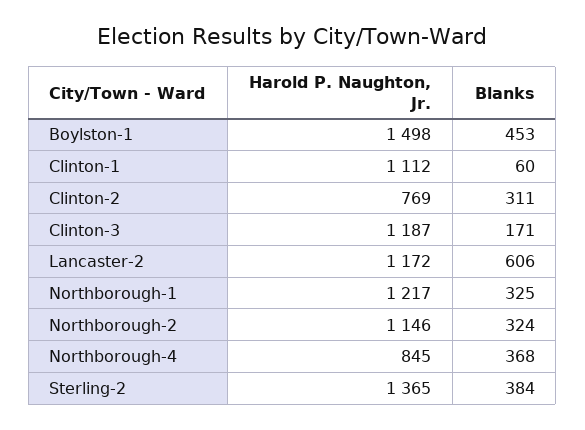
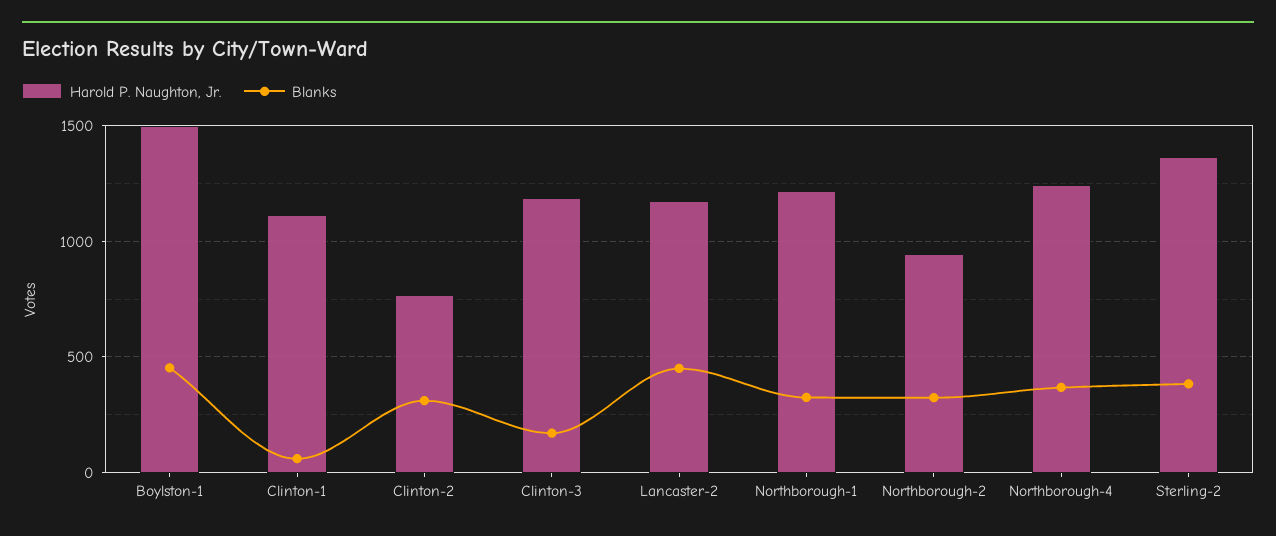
  {
    "Harold P. Naughton, Jr.": {
      "Boylston-1": 1498,
      "Clinton-1": 1112,
      "Clinton-2": 769,
      "Clinton-3": 1187,
      "Lancaster-2": 1172,
      "Northborough-1": 1217,
-     "Northborough-2": 1146,
+     "Northborough-2": 950,
-     "Northborough-4": 845,
+     "Northborough-4": 1250,
      "Sterling-2": 1365
    },
    "Blanks": {
      "Boylston-1": 453,
      "Clinton-1": 60,
      "Clinton-2": 311,
      "Clinton-3": 171,
-     "Lancaster-2": 606,
+     "Lancaster-2": 450,
      "Northborough-1": 325,
      "Northborough-2": 324,
      "Northborough-4": 368,
      "Sterling-2": 384
    }
  }

